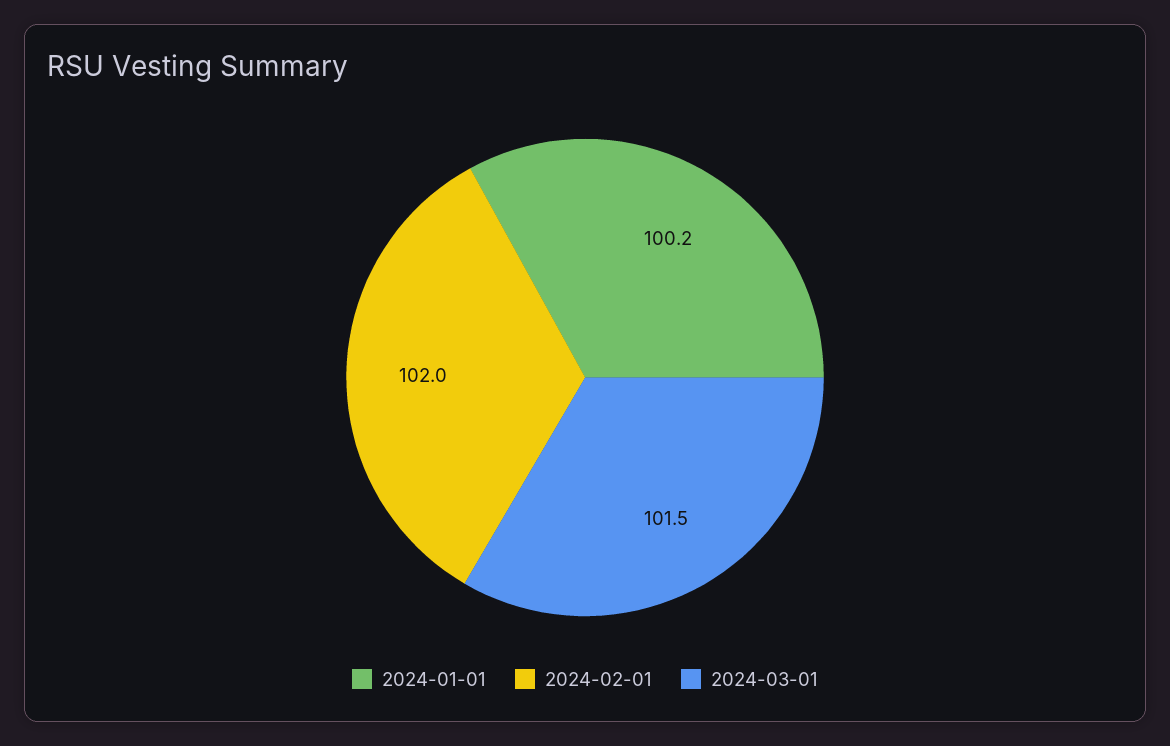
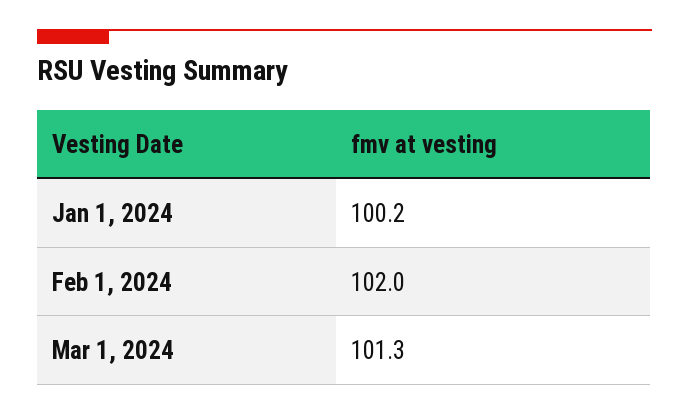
  {
    "2024-01-01": 100.2,
    "2024-02-01": 102,
-   "2024-03-01": 101.5
+   "2024-03-01": 101.3
  }

